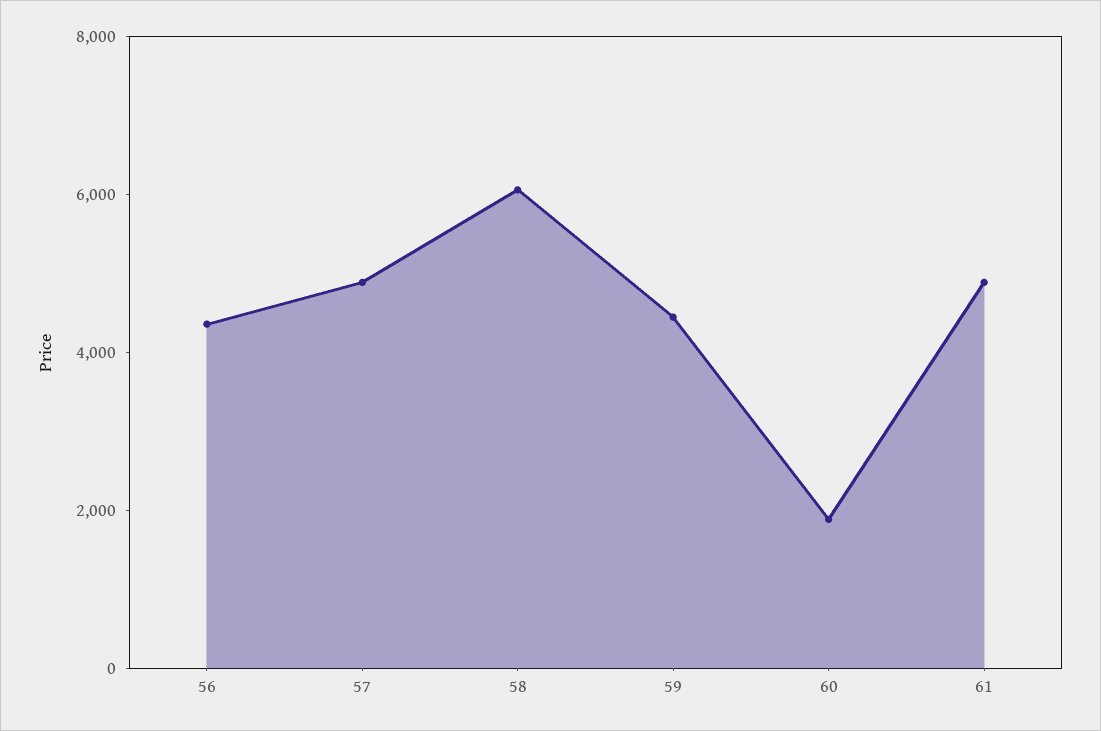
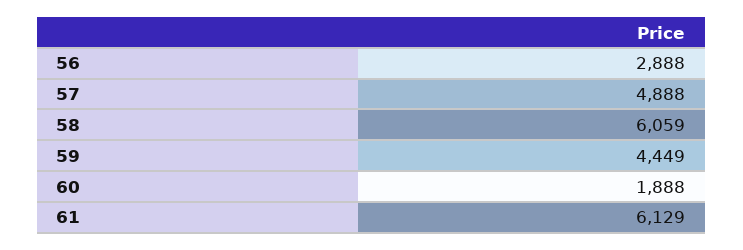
  {
-   "56": 4500,
+   "56": 2888,
    "57": 4888,
    "58": 6059,
    "59": 4449,
    "60": 1888,
-   "61": 5000
+   "61": 6129
  }

